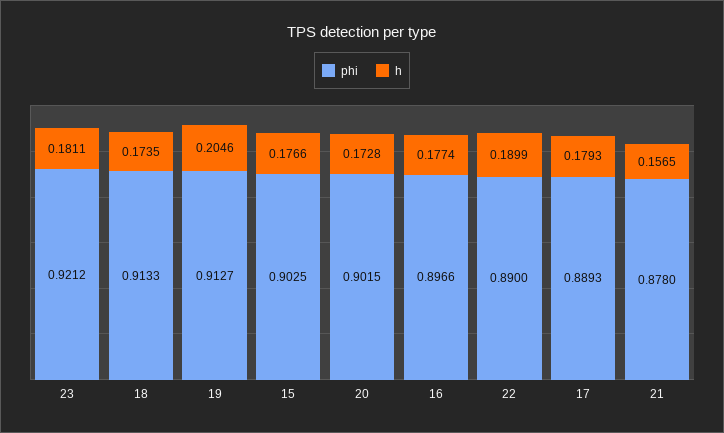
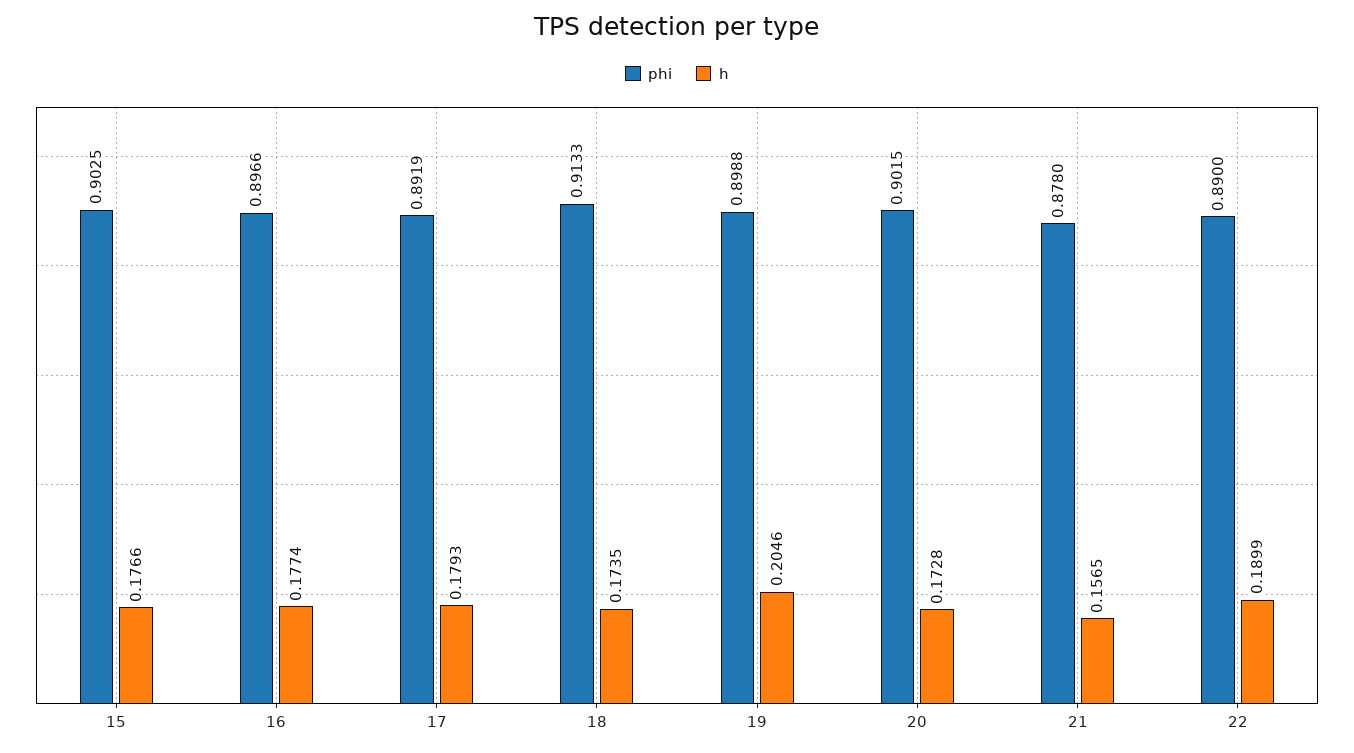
  {
    "phi": {
-     "23": 0.9212,
      "18": 0.9133,
-     "19": 0.9127,
+     "19": 0.8988,
      "15": 0.9025,
      "20": 0.9015,
      "16": 0.8966,
      "22": 0.89,
-     "17": 0.8893,
+     "17": 0.8919,
      "21": 0.878
    },
    "h": {
-     "23": 0.1811,
      "18": 0.1735,
      "19": 0.2046,
      "15": 0.1766,
      "20": 0.1728,
      "16": 0.1774,
      "22": 0.1899,
      "17": 0.1793,
      "21": 0.1565
    }
  }

